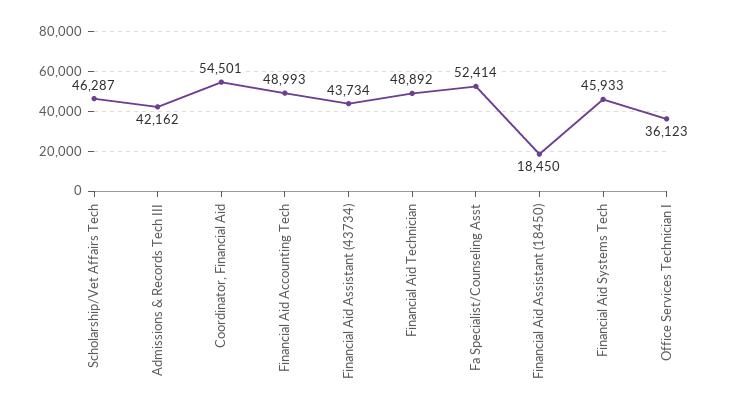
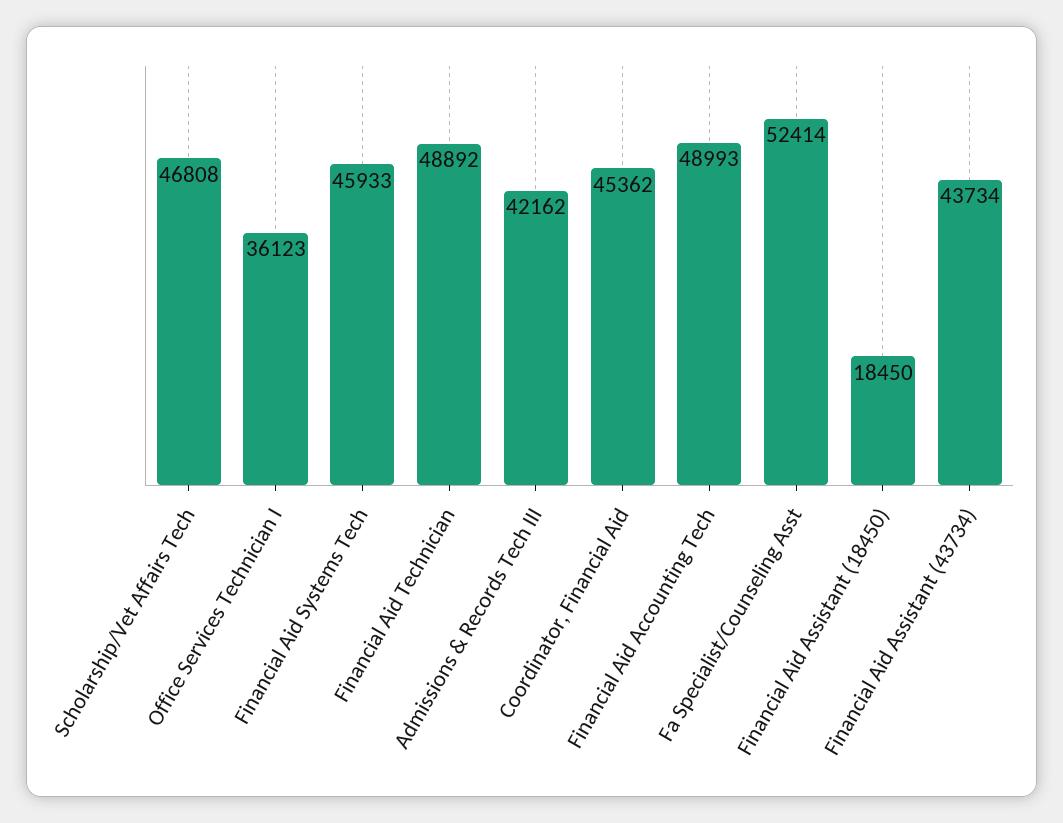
  {
-   "Scholarship/Vet Affairs Tech": 46287,
+   "Scholarship/Vet Affairs Tech": 46808,
    "Admissions & Records Tech III": 42162,
-   "Coordinator, Financial Aid": 54501,
+   "Coordinator, Financial Aid": 45362,
    "Financial Aid Accounting Tech": 48993,
    "Financial Aid Assistant (43734)": 43734,
    "Financial Aid Technician": 48892,
    "Fa Specialist/Counseling Asst": 52414,
    "Financial Aid Assistant (18450)": 18450,
    "Financial Aid Systems Tech": 45933,
    "Office Services Technician I": 36123
  }

